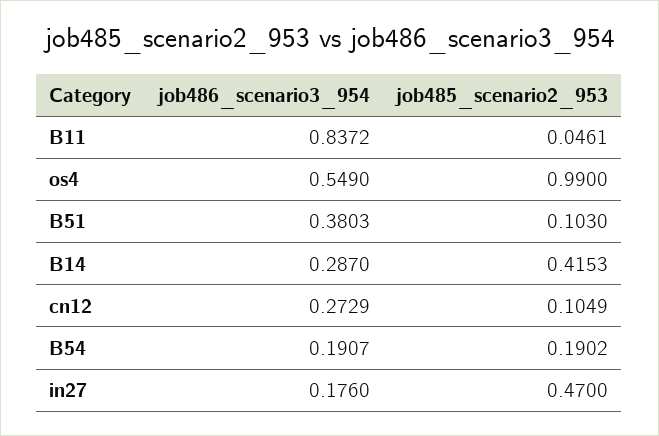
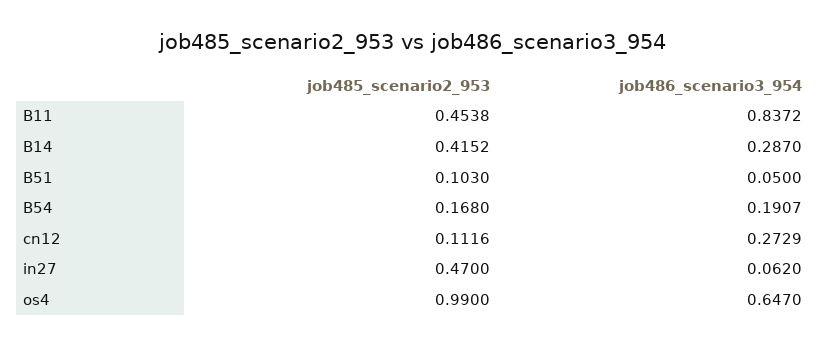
  {
    "job486_scenario3_954": {
      "B11": 0.8372,
-     "os4": 0.549,
+     "os4": 0.647,
-     "B51": 0.3803,
+     "B51": 0.05,
      "B14": 0.287,
      "cn12": 0.2729,
      "B54": 0.1907,
-     "in27": 0.176
+     "in27": 0.062
    },
    "job485_scenario2_953": {
-     "B11": 0.0461,
+     "B11": 0.4538,
      "os4": 0.99,
      "B51": 0.103,
-     "B14": 0.4153,
+     "B14": 0.4152,
-     "cn12": 0.1049,
+     "cn12": 0.1116,
-     "B54": 0.1902,
+     "B54": 0.168,
      "in27": 0.47
    }
  }

